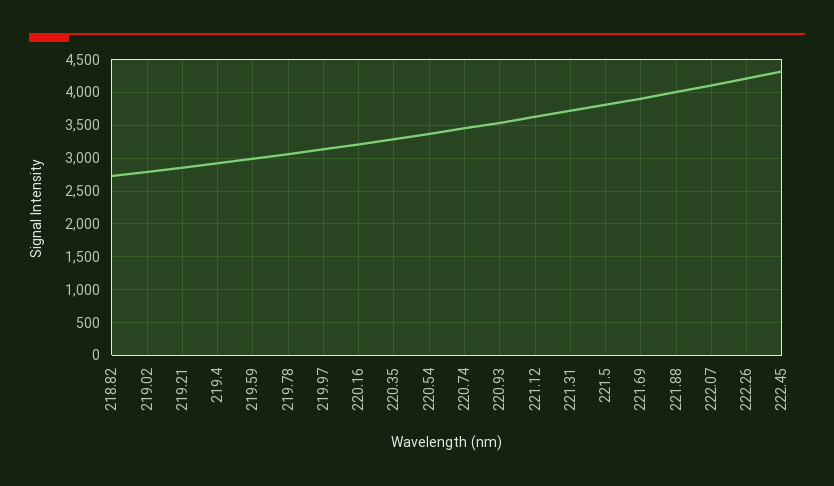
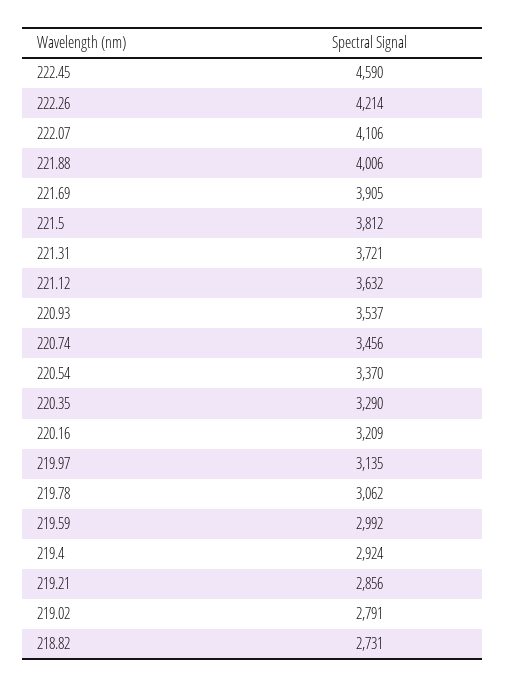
  {
    "218.82": 2731,
    "219.02": 2791,
    "219.21": 2856,
    "219.4": 2924,
    "219.59": 2992,
    "219.78": 3062,
    "219.97": 3135,
    "220.16": 3209,
    "220.35": 3290,
    "220.54": 3370,
    "220.74": 3456,
    "220.93": 3537,
    "221.12": 3632,
    "221.31": 3721,
    "221.5": 3812,
    "221.69": 3905,
    "221.88": 4006,
    "222.07": 4106,
    "222.26": 4214,
-   "222.45": 4300
+   "222.45": 4590
  }

